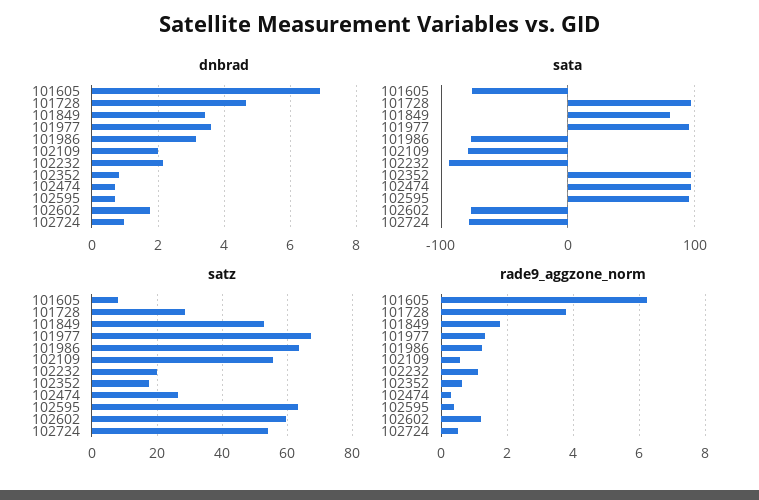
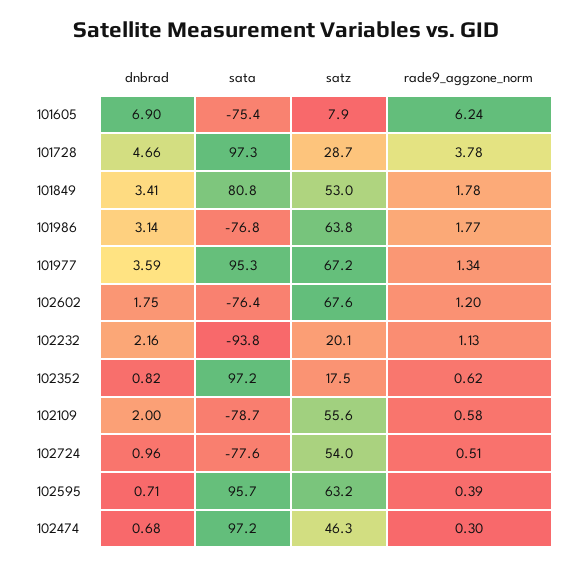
  {
    "dnbrad": {
      "101605": 6.9,
      "101728": 4.66,
      "101849": 3.41,
      "101977": 3.59,
      "101986": 3.14,
      "102109": 2,
      "102232": 2.16,
      "102352": 0.82,
      "102474": 0.68,
      "102595": 0.71,
      "102602": 1.75,
      "102724": 0.96
    },
    "sata": {
      "101605": -75.4,
      "101728": 97.3,
      "101849": 80.8,
      "101977": 95.3,
      "101986": -76.8,
      "102109": -78.7,
      "102232": -93.8,
      "102352": 97.2,
      "102474": 97.2,
      "102595": 95.7,
      "102602": -76.4,
      "102724": -77.6
    },
    "satz": {
      "101605": 7.9,
      "101728": 28.7,
      "101849": 53,
      "101977": 67.2,
      "101986": 63.8,
      "102109": 55.6,
      "102232": 20.1,
      "102352": 17.5,
-     "102474": 26,
+     "102474": 46.3,
      "102595": 63.2,
-     "102602": 60,
+     "102602": 67.6,
      "102724": 54
    },
    "rade9_aggzone_norm": {
      "101605": 6.24,
      "101728": 3.78,
      "101849": 1.78,
      "101977": 1.34,
-     "101986": 1.2,
+     "101986": 1.77,
      "102109": 0.58,
      "102232": 1.13,
      "102352": 0.62,
      "102474": 0.3,
      "102595": 0.39,
      "102602": 1.2,
      "102724": 0.51
    }
  }

